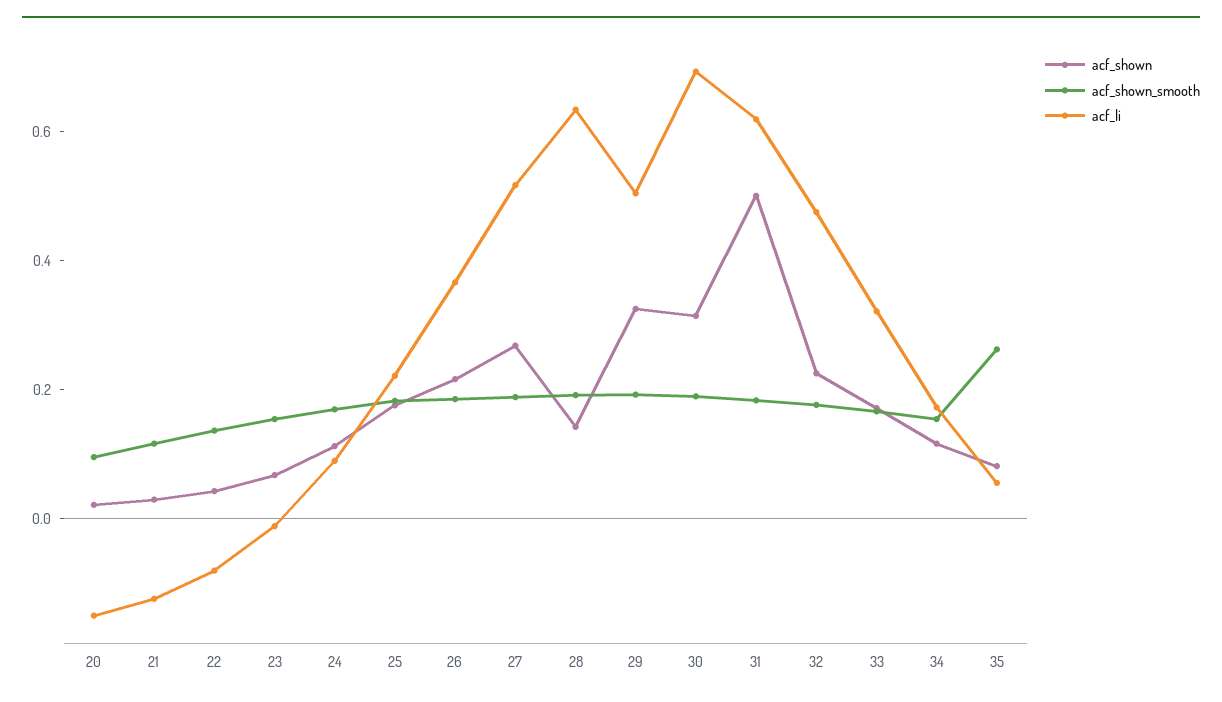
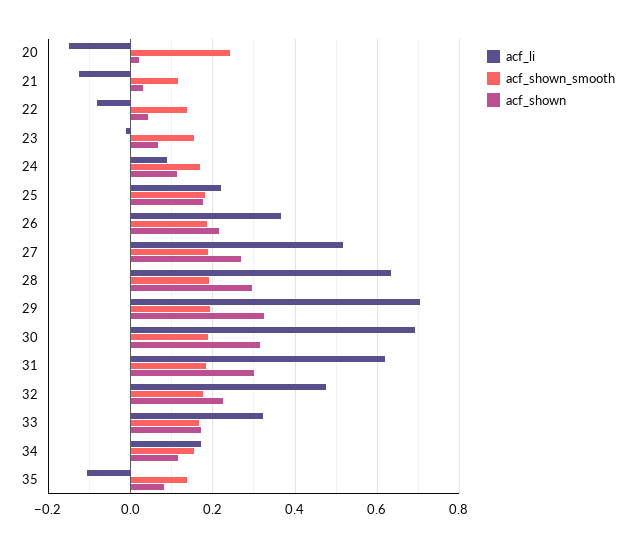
  {
    "acf_shown": {
      "20": 0.02,
      "21": 0.02,
      "22": 0.04,
      "23": 0.06,
      "24": 0.12,
      "25": 0.18,
      "26": 0.22,
      "27": 0.26,
-     "28": 0.15,
+     "28": 0.3,
      "29": 0.32,
      "30": 0.32,
-     "31": 0.5,
+     "31": 0.3,
      "32": 0.22,
      "33": 0.18,
      "34": 0.12,
      "35": 0.08
    },
    "acf_shown_smooth": {
-     "20": 0.1,
+     "20": 0.24,
      "21": 0.12,
      "22": 0.14,
      "23": 0.16,
      "24": 0.16,
      "25": 0.18,
      "26": 0.18,
      "27": 0.18,
      "28": 0.2,
      "29": 0.2,
      "30": 0.18,
      "31": 0.18,
      "32": 0.18,
      "33": 0.16,
      "34": 0.16,
-     "35": 0.25
+     "35": 0.14
    },
    "acf_li": {
      "20": -0.16,
      "21": -0.12,
      "22": -0.08,
      "23": -0.02,
      "24": 0.08,
      "25": 0.22,
      "26": 0.36,
      "27": 0.52,
      "28": 0.64,
-     "29": 0.5,
+     "29": 0.7,
      "30": 0.7,
      "31": 0.62,
      "32": 0.48,
      "33": 0.32,
      "34": 0.18,
-     "35": 0.05
+     "35": -0.1
    }
  }

